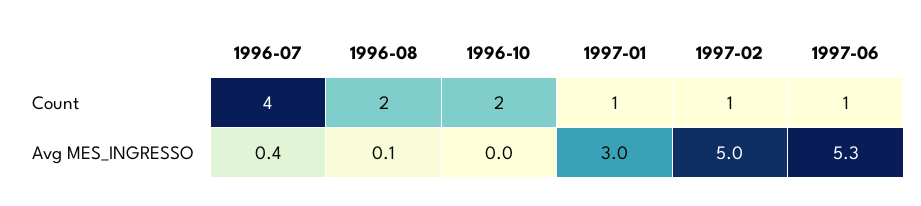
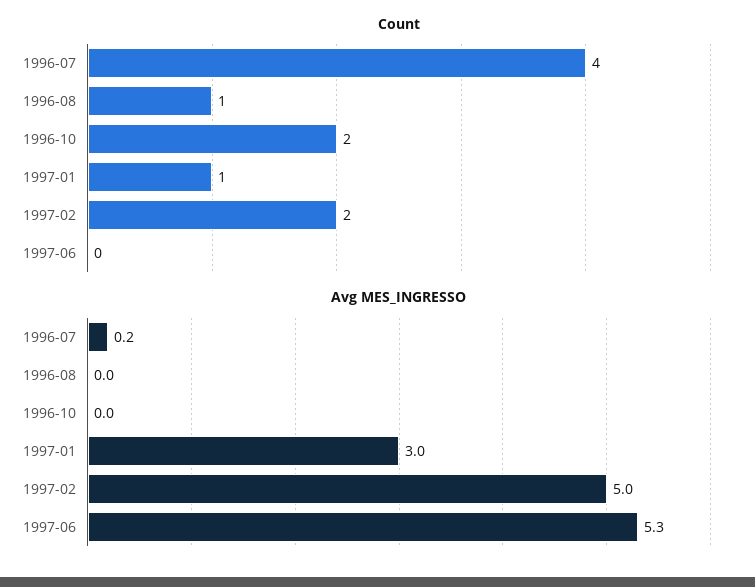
  {
    "Count": {
      "1996-07": 4,
-     "1996-08": 2,
+     "1996-08": 1,
      "1996-10": 2,
      "1997-01": 1,
-     "1997-02": 1,
+     "1997-02": 2,
-     "1997-06": 1
+     "1997-06": 0
    },
    "Avg MES_INGRESSO": {
-     "1996-07": 0.4,
+     "1996-07": 0.2,
-     "1996-08": 0.1,
+     "1996-08": 0,
      "1996-10": 0,
      "1997-01": 3,
      "1997-02": 5,
      "1997-06": 5.3
    }
  }

